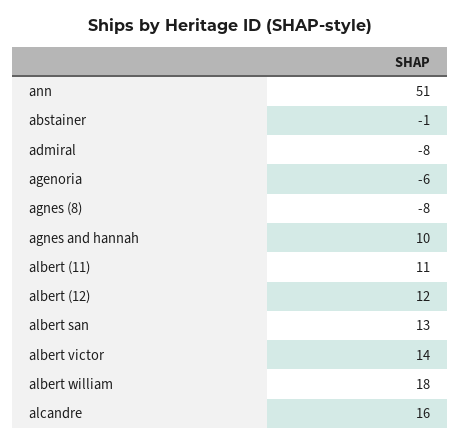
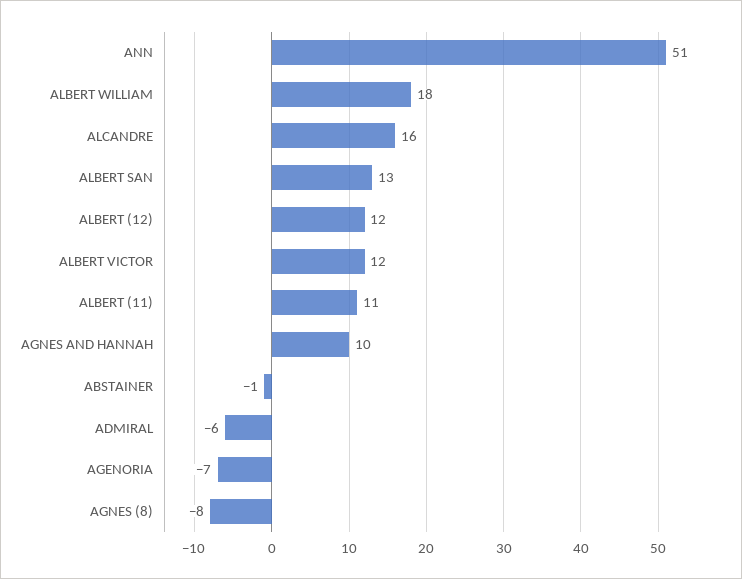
  {
    "ann": 51,
    "abstainer": -1,
-   "admiral": -8,
+   "admiral": -6,
-   "agenoria": -6,
+   "agenoria": -7,
    "agnes (8)": -8,
    "agnes and hannah": 10,
    "albert (11)": 11,
    "albert (12)": 12,
    "albert san": 13,
-   "albert victor": 14,
+   "albert victor": 12,
    "albert william": 18,
    "alcandre": 16
  }

